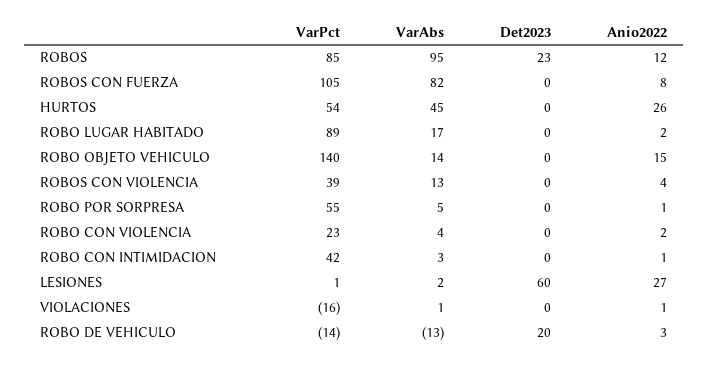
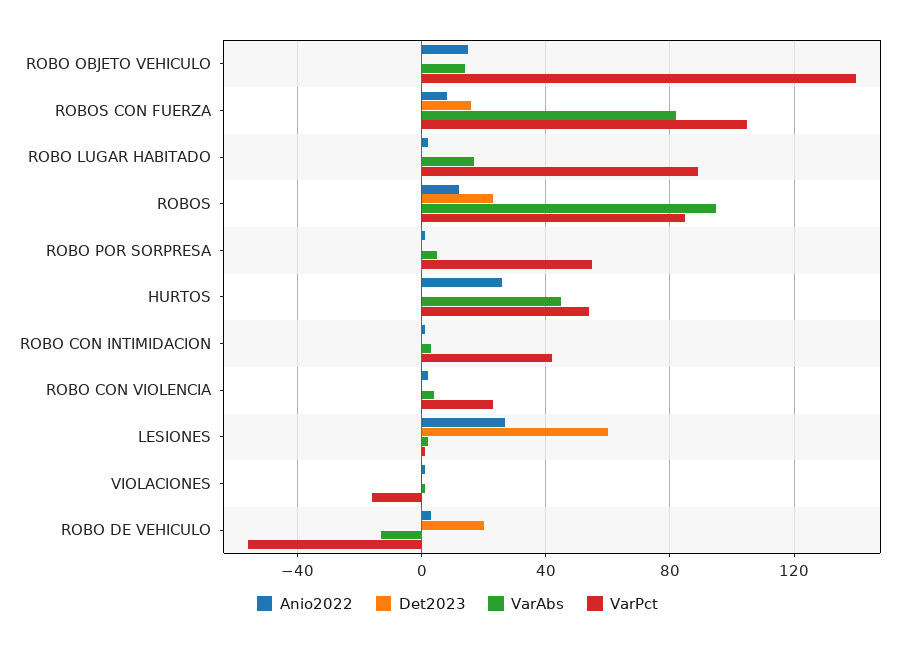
  {
    "VarPct": {
      "ROBOS": 85,
      "ROBOS CON FUERZA": 105,
      "HURTOS": 54,
      "ROBO LUGAR HABITADO": 89,
      "ROBO OBJETO VEHICULO": 140,
-     "ROBOS CON VIOLENCIA": 39,
      "ROBO POR SORPRESA": 55,
      "ROBO CON VIOLENCIA": 23,
      "ROBO CON INTIMIDACION": 42,
      "LESIONES": 1,
      "VIOLACIONES": -16,
-     "ROBO DE VEHICULO": -14
+     "ROBO DE VEHICULO": -55
    },
    "VarAbs": {
      "ROBOS": 95,
      "ROBOS CON FUERZA": 82,
      "HURTOS": 45,
      "ROBO LUGAR HABITADO": 17,
      "ROBO OBJETO VEHICULO": 14,
-     "ROBOS CON VIOLENCIA": 13,
      "ROBO POR SORPRESA": 5,
      "ROBO CON VIOLENCIA": 4,
      "ROBO CON INTIMIDACION": 3,
      "LESIONES": 2,
      "VIOLACIONES": 1,
      "ROBO DE VEHICULO": -13
    },
    "Det2023": {
      "ROBOS": 23,
-     "ROBOS CON FUERZA": 0,
+     "ROBOS CON FUERZA": 15,
      "HURTOS": 0,
      "ROBO LUGAR HABITADO": 0,
      "ROBO OBJETO VEHICULO": 0,
-     "ROBOS CON VIOLENCIA": 0,
      "ROBO POR SORPRESA": 0,
      "ROBO CON VIOLENCIA": 0,
      "ROBO CON INTIMIDACION": 0,
      "LESIONES": 60,
      "VIOLACIONES": 0,
      "ROBO DE VEHICULO": 20
    },
    "Anio2022": {
      "ROBOS": 12,
      "ROBOS CON FUERZA": 8,
      "HURTOS": 26,
      "ROBO LUGAR HABITADO": 2,
      "ROBO OBJETO VEHICULO": 15,
-     "ROBOS CON VIOLENCIA": 4,
      "ROBO POR SORPRESA": 1,
      "ROBO CON VIOLENCIA": 2,
      "ROBO CON INTIMIDACION": 1,
      "LESIONES": 27,
      "VIOLACIONES": 1,
      "ROBO DE VEHICULO": 3
    }
  }

